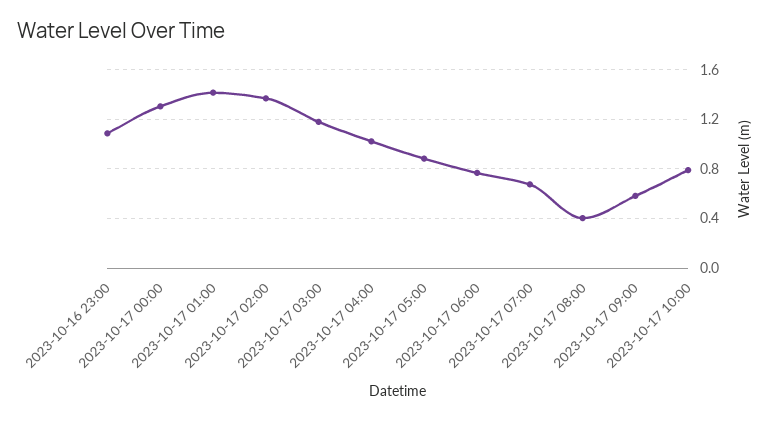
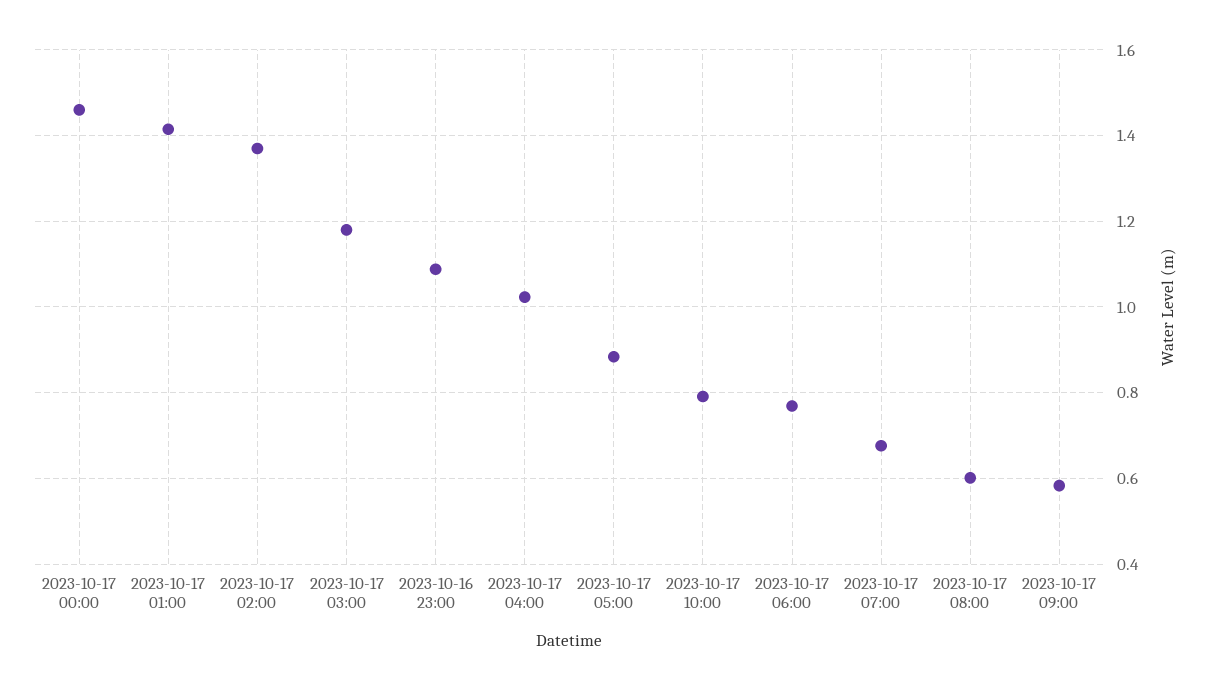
  {
    "2023-10-16 23:00": 1.08,
-   "2023-10-17 00:00": 1.3,
+   "2023-10-17 00:00": 1.46,
    "2023-10-17 01:00": 1.42,
    "2023-10-17 02:00": 1.38,
    "2023-10-17 03:00": 1.18,
    "2023-10-17 04:00": 1.02,
    "2023-10-17 05:00": 0.88,
    "2023-10-17 06:00": 0.76,
    "2023-10-17 07:00": 0.68,
-   "2023-10-17 08:00": 0.4,
+   "2023-10-17 08:00": 0.6,
    "2023-10-17 09:00": 0.58,
    "2023-10-17 10:00": 0.8
  }

